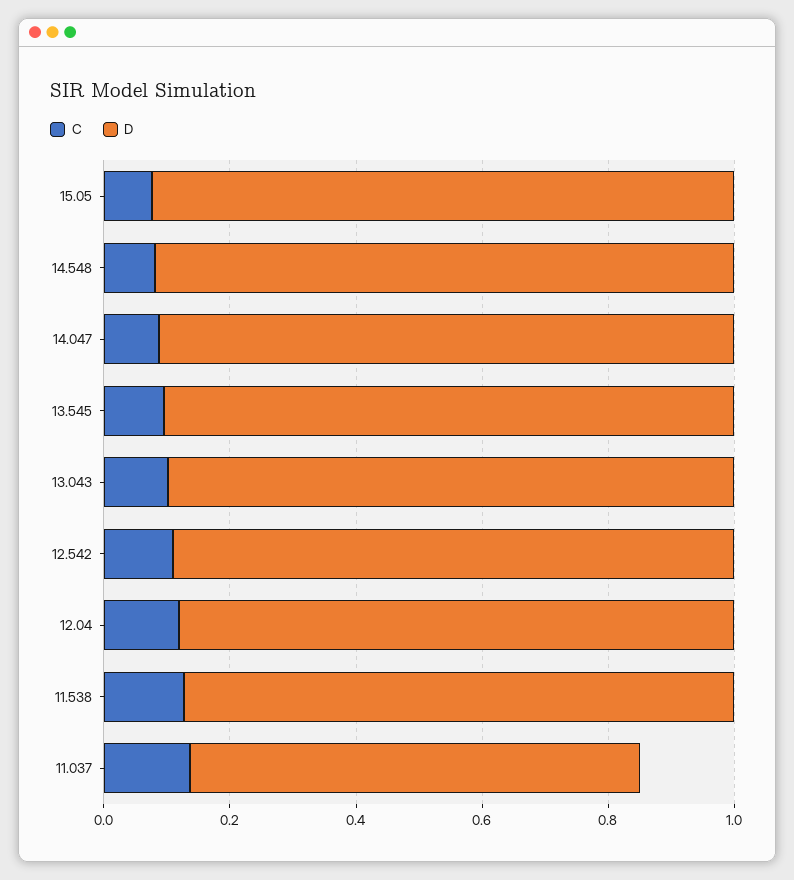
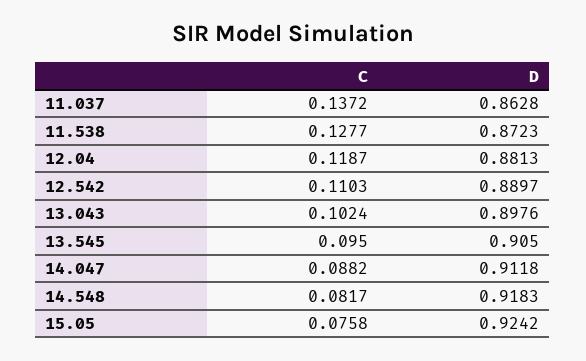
  {
    "C": {
      "15.05": 0.0758,
      "14.548": 0.0817,
      "14.047": 0.0882,
      "13.545": 0.095,
      "13.043": 0.1024,
      "12.542": 0.1103,
      "12.04": 0.1187,
      "11.538": 0.1277,
      "11.037": 0.1372
    },
    "D": {
      "15.05": 0.9242,
      "14.548": 0.9183,
      "14.047": 0.9118,
      "13.545": 0.905,
      "13.043": 0.8976,
      "12.542": 0.8897,
      "12.04": 0.8813,
      "11.538": 0.8723,
-     "11.037": 0.7
+     "11.037": 0.8628
    }
  }

